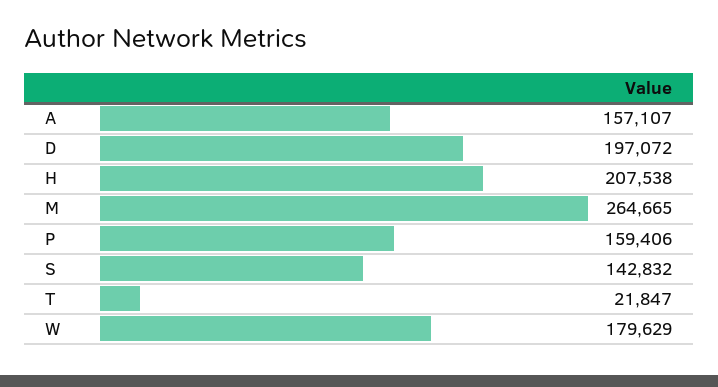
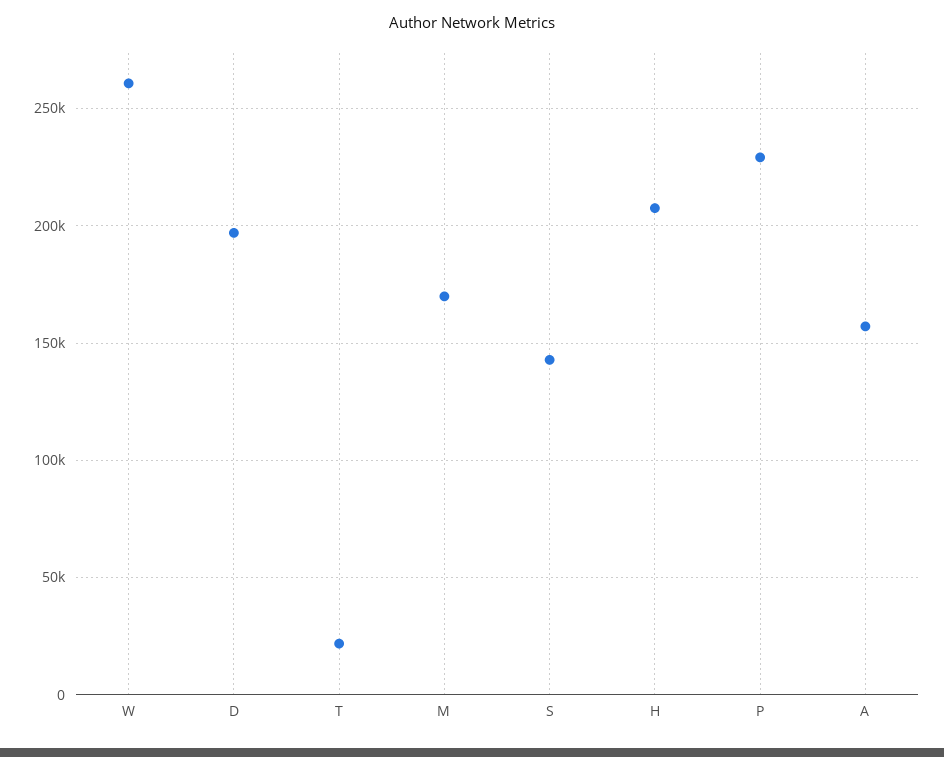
  {
    "A": 157107,
    "D": 197072,
    "H": 207538,
-   "M": 264665,
+   "M": 170000,
-   "P": 159406,
+   "P": 230000,
    "S": 142832,
    "T": 21847,
-   "W": 179629
+   "W": 260000
  }

